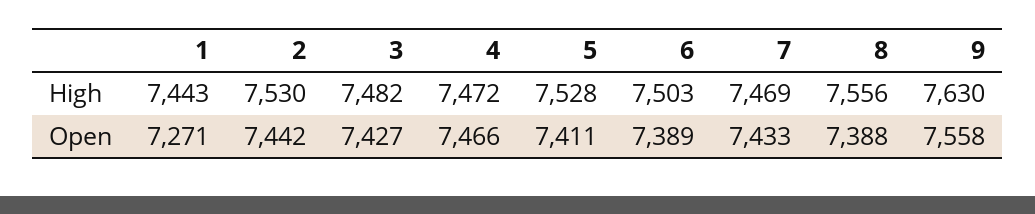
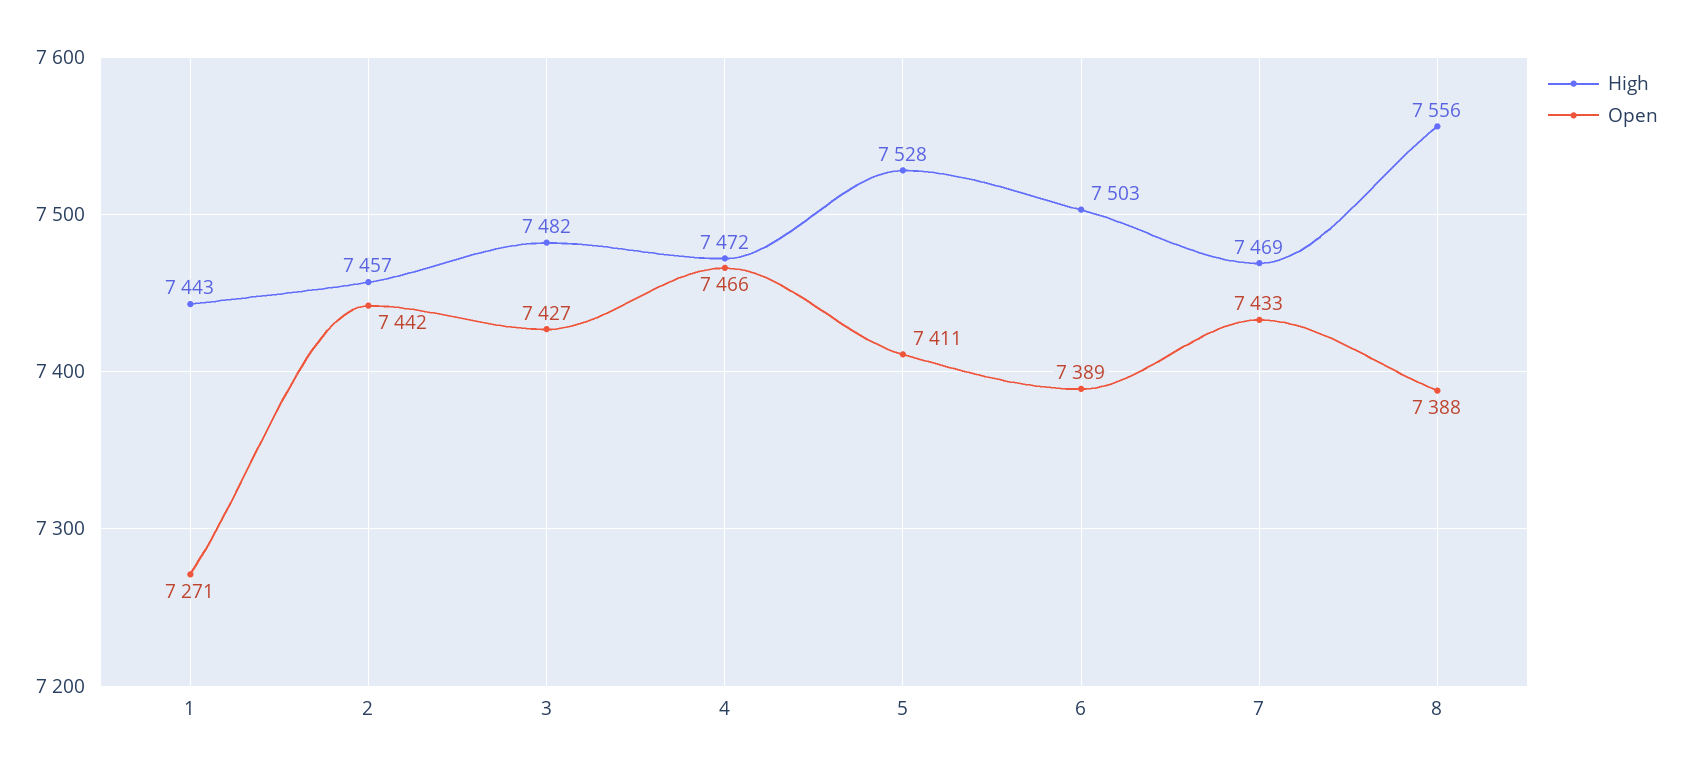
  {
    "High": {
      "1": 7443,
-     "2": 7530,
+     "2": 7457,
      "3": 7482,
      "4": 7472,
      "5": 7528,
      "6": 7503,
      "7": 7469,
-     "8": 7556,
+     "8": 7556
-     "9": 7630
    },
    "Open": {
      "1": 7271,
      "2": 7442,
      "3": 7427,
      "4": 7466,
      "5": 7411,
      "6": 7389,
      "7": 7433,
-     "8": 7388,
+     "8": 7388
-     "9": 7558
    }
  }

